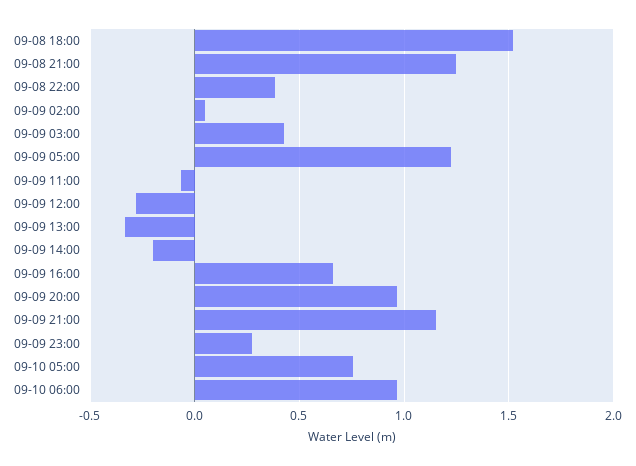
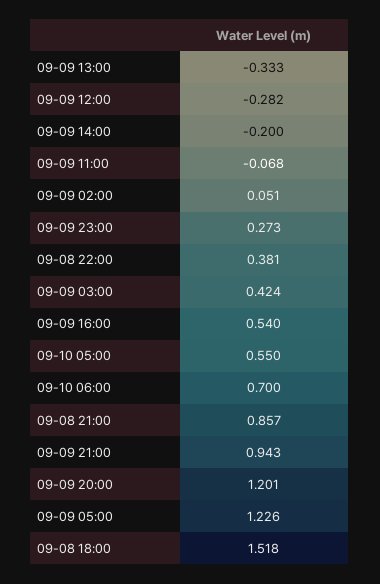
  {
    "09-08 18:00": 1.518,
-   "09-08 21:00": 1.25,
+   "09-08 21:00": 0.857,
    "09-08 22:00": 0.381,
    "09-09 02:00": 0.051,
    "09-09 03:00": 0.424,
    "09-09 05:00": 1.226,
    "09-09 11:00": -0.068,
    "09-09 12:00": -0.282,
    "09-09 13:00": -0.333,
    "09-09 14:00": -0.2,
-   "09-09 16:00": 0.65,
+   "09-09 16:00": 0.54,
-   "09-09 20:00": 0.95,
+   "09-09 20:00": 1.201,
-   "09-09 21:00": 1.15,
+   "09-09 21:00": 0.943,
    "09-09 23:00": 0.273,
-   "09-10 05:00": 0.75,
+   "09-10 05:00": 0.55,
-   "09-10 06:00": 0.95
+   "09-10 06:00": 0.7
  }

